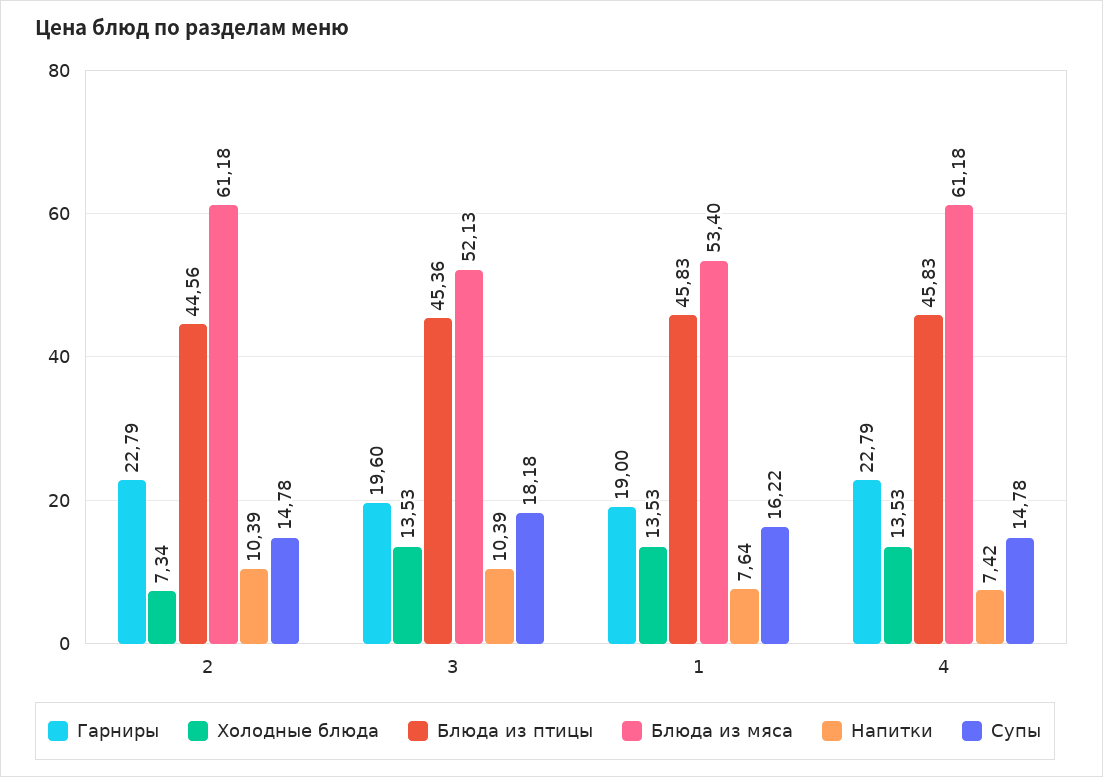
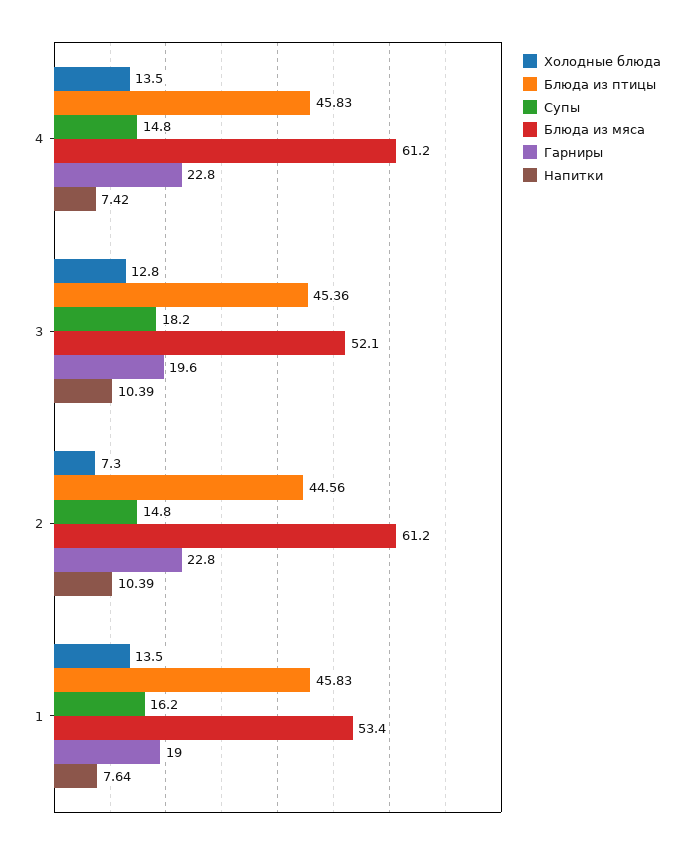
  {
    "Гарниры": {
      "2": 22.79,
      "3": 19.6,
      "1": 19,
      "4": 22.79
    },
    "Холодные блюда": {
      "2": 7.34,
-     "3": 13.53,
+     "3": 12.8,
      "1": 13.53,
      "4": 13.53
    },
    "Блюда из птицы": {
      "2": 44.56,
      "3": 45.36,
      "1": 45.83,
      "4": 45.83
    },
    "Блюда из мяса": {
      "2": 61.18,
      "3": 52.13,
      "1": 53.4,
      "4": 61.18
    },
    "Напитки": {
      "2": 10.39,
      "3": 10.39,
      "1": 7.64,
      "4": 7.42
    },
    "Супы": {
      "2": 14.78,
      "3": 18.18,
      "1": 16.22,
      "4": 14.78
    }
  }

